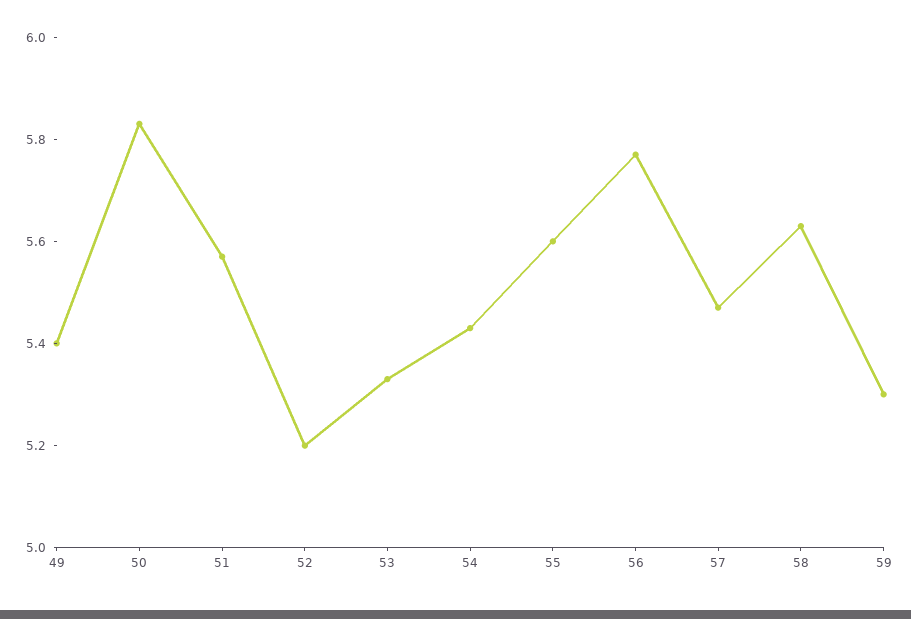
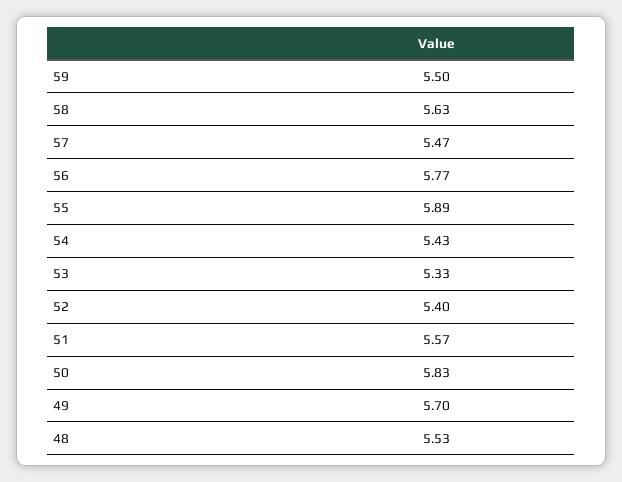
  {
-   "49": 5.4,
+   "49": 5.7,
    "50": 5.83,
    "51": 5.57,
-   "52": 5.2,
+   "52": 5.4,
    "53": 5.33,
    "54": 5.43,
-   "55": 5.6,
+   "55": 5.89,
    "56": 5.77,
    "57": 5.47,
    "58": 5.63,
-   "59": 5.3
+   "59": 5.5,
+   "48": 5.53
  }

